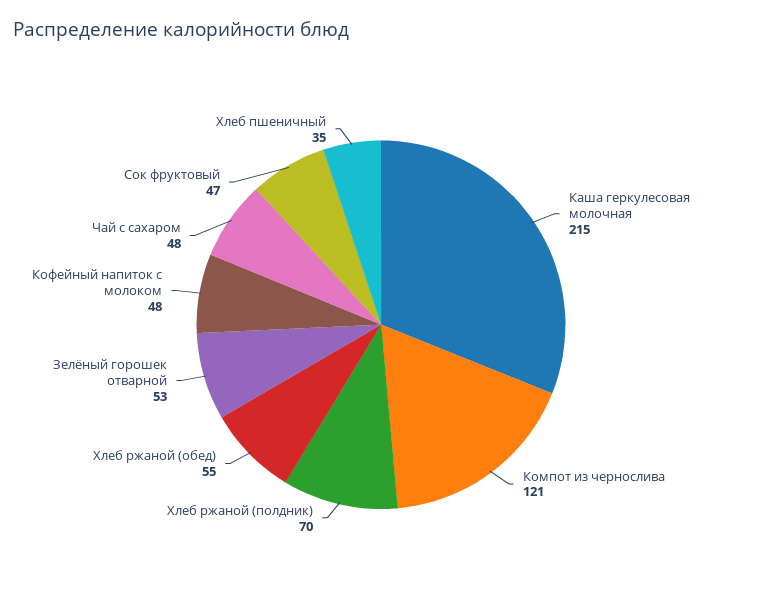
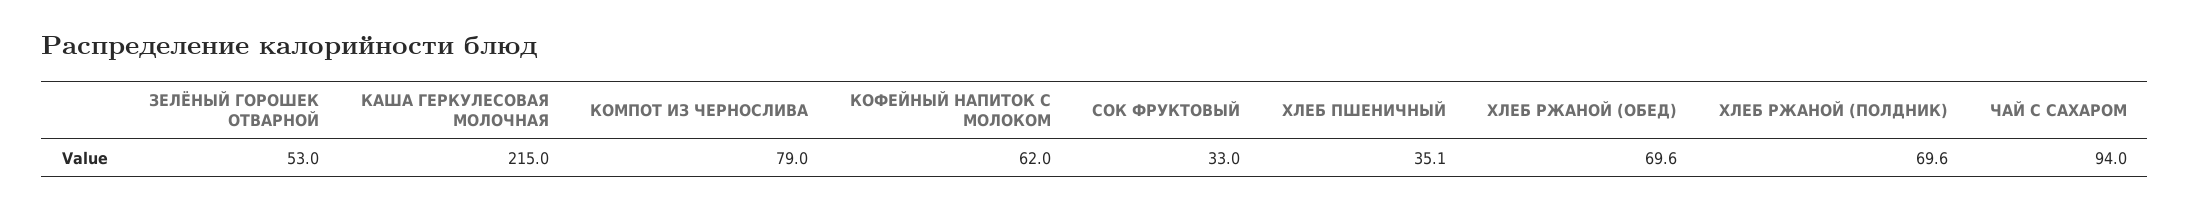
  {
    "Каша геркулесовая молочная": 215,
-   "Компот из чернослива": 121,
+   "Компот из чернослива": 79,
    "Хлеб ржаной (полдник)": 69.6,
-   "Хлеб ржаной (обед)": 55,
+   "Хлеб ржаной (обед)": 69.6,
    "Зелёный горошек отварной": 53,
-   "Кофейный напиток с молоком": 48,
+   "Кофейный напиток с молоком": 62,
-   "Чай с сахаром": 48,
+   "Чай с сахаром": 94,
-   "Сок фруктовый": 47,
+   "Сок фруктовый": 33,
    "Хлеб пшеничный": 35.1
  }

